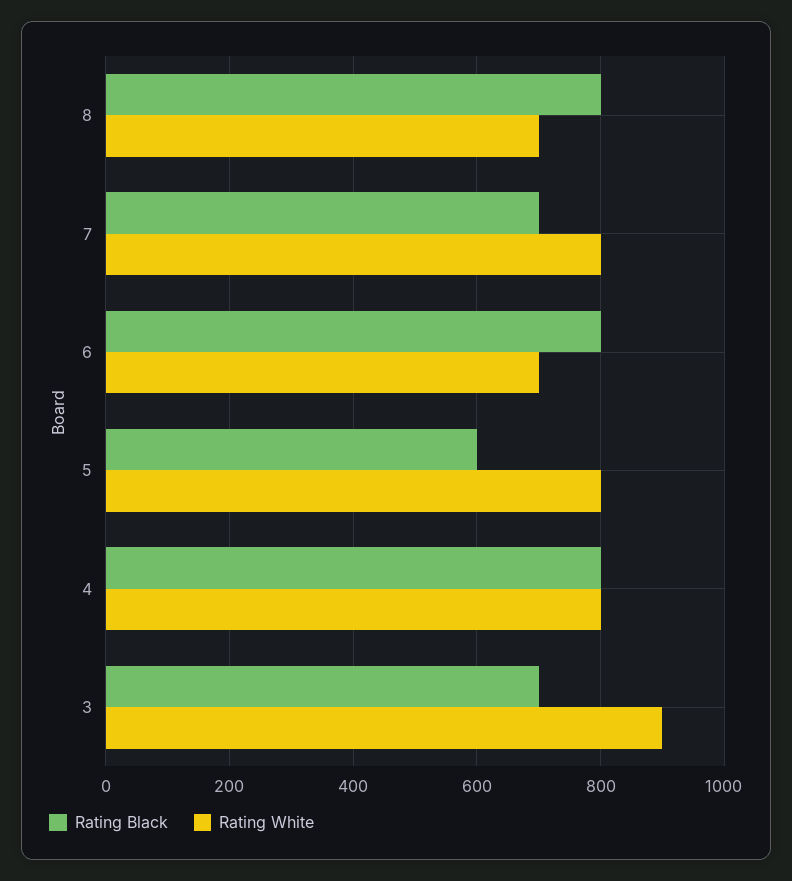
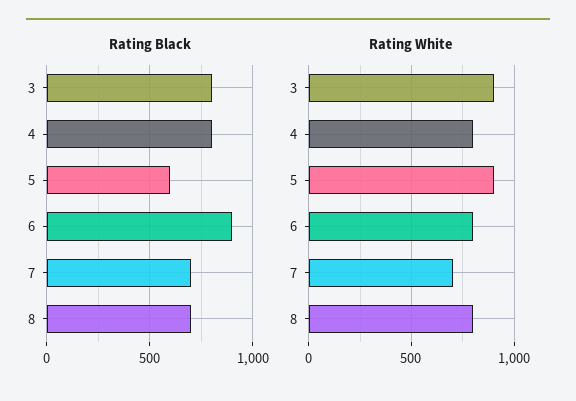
  {
    "Rating Black": {
-     "8": 800,
+     "8": 700,
      "7": 700,
-     "6": 800,
+     "6": 900,
      "5": 600,
      "4": 800,
-     "3": 700
+     "3": 800
    },
    "Rating White": {
-     "8": 700,
+     "8": 800,
-     "7": 800,
+     "7": 700,
-     "6": 700,
+     "6": 800,
-     "5": 800,
+     "5": 900,
      "4": 800,
      "3": 900
    }
  }

